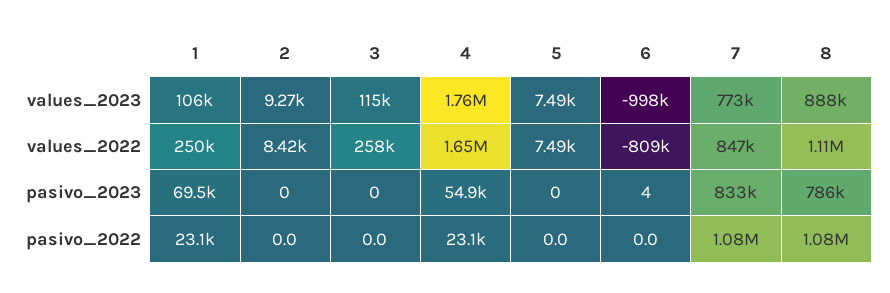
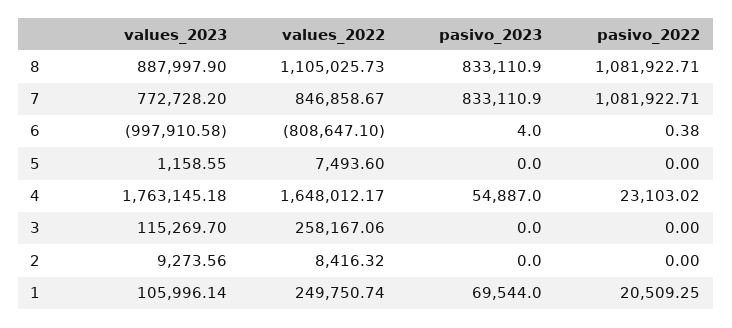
  {
    "1": {
      "values_2023": 105996.14,
      "values_2022": 249750.74,
      "pasivo_2023": 69544,
-     "pasivo_2022": 23100
+     "pasivo_2022": 20509.25
    },
    "2": {
      "values_2023": 9273.56,
      "values_2022": 8416.32,
      "pasivo_2023": 0,
      "pasivo_2022": 0
    },
    "3": {
      "values_2023": 115269.7,
      "values_2022": 258167.06,
      "pasivo_2023": 0,
      "pasivo_2022": 0
    },
    "4": {
      "values_2023": 1763145.18,
      "values_2022": 1648012.17,
      "pasivo_2023": 54887,
      "pasivo_2022": 23103.02
    },
    "5": {
-     "values_2023": 7490,
+     "values_2023": 1158.55,
      "values_2022": 7493.6,
      "pasivo_2023": 0,
      "pasivo_2022": 0
    },
    "6": {
      "values_2023": -997910.58,
      "values_2022": -808647.1,
      "pasivo_2023": 4,
-     "pasivo_2022": 0
+     "pasivo_2022": 0.38
    },
    "7": {
      "values_2023": 772728.2,
      "values_2022": 846858.67,
      "pasivo_2023": 833110.9,
      "pasivo_2022": 1081922.71
    },
    "8": {
      "values_2023": 887997.9,
      "values_2022": 1105025.73,
-     "pasivo_2023": 786000,
+     "pasivo_2023": 833110.9,
      "pasivo_2022": 1081922.71
    }
  }

